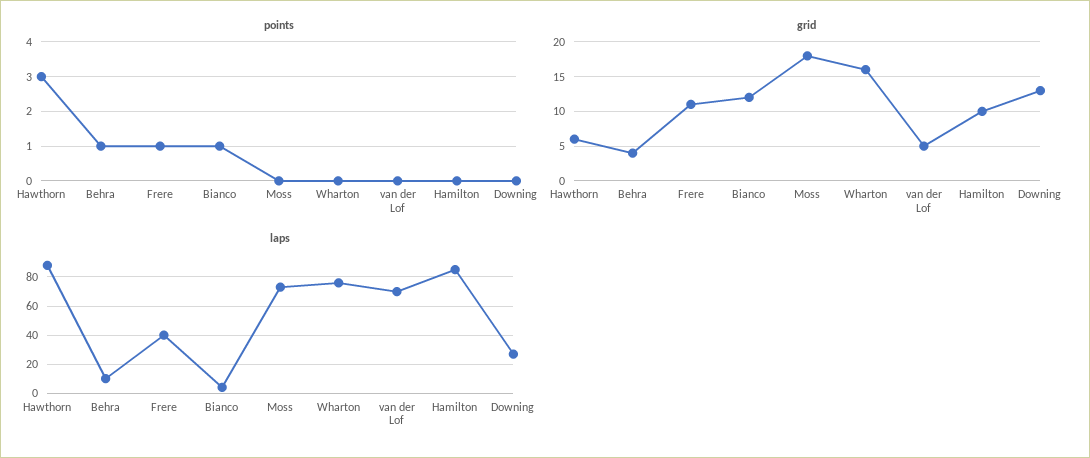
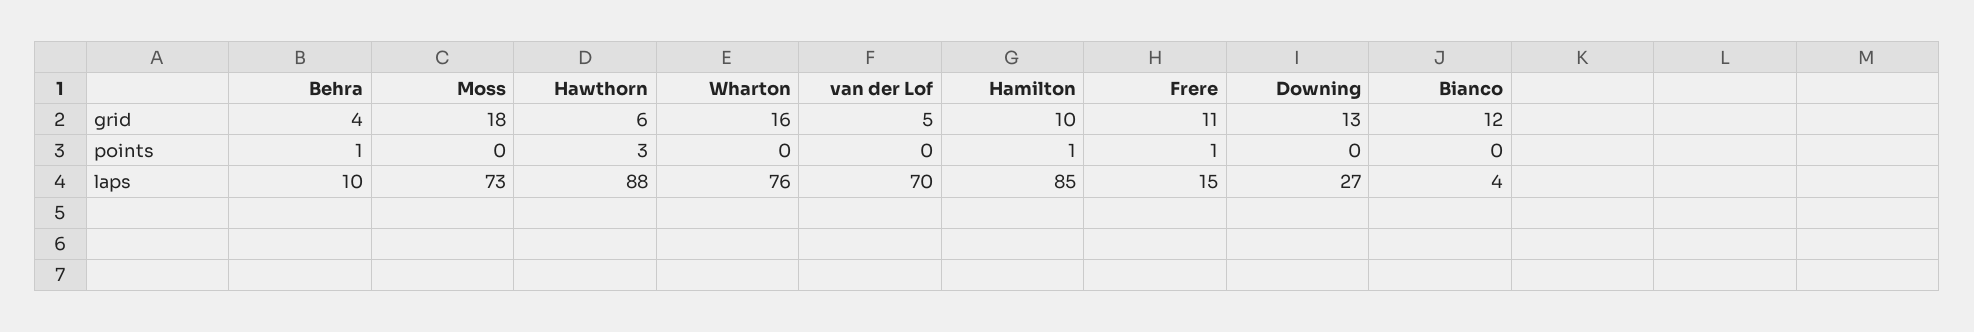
  {
    "points": {
      "Hawthorn": 3,
      "Behra": 1,
      "Frere": 1,
-     "Bianco": 1,
+     "Bianco": 0,
      "Moss": 0,
      "Wharton": 0,
      "van der Lof": 0,
-     "Hamilton": 0,
+     "Hamilton": 1,
      "Downing": 0
    },
    "grid": {
      "Hawthorn": 6,
      "Behra": 4,
      "Frere": 11,
      "Bianco": 12,
      "Moss": 18,
      "Wharton": 16,
      "van der Lof": 5,
      "Hamilton": 10,
      "Downing": 13
    },
    "laps": {
      "Hawthorn": 88,
      "Behra": 10,
-     "Frere": 40,
+     "Frere": 15,
      "Bianco": 4,
      "Moss": 73,
      "Wharton": 76,
      "van der Lof": 70,
      "Hamilton": 85,
      "Downing": 27
    }
  }

